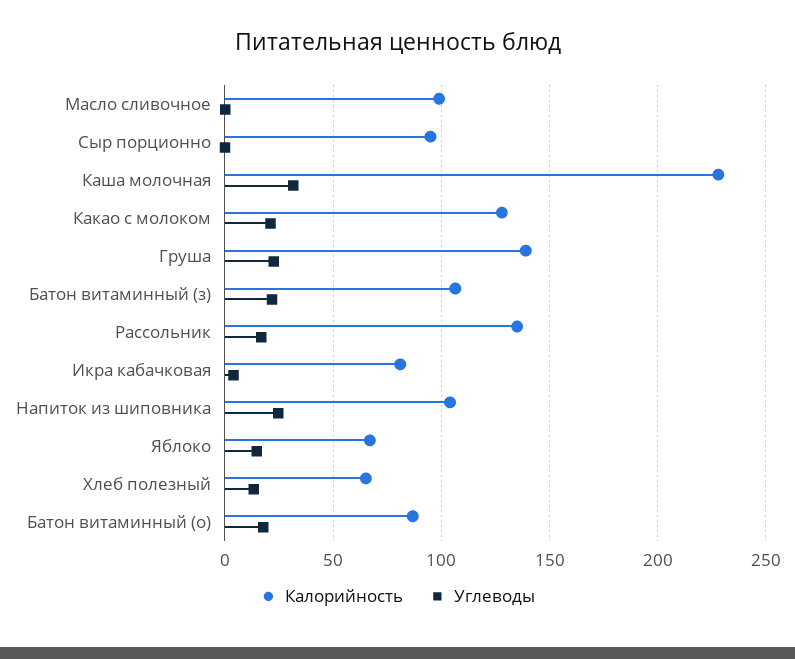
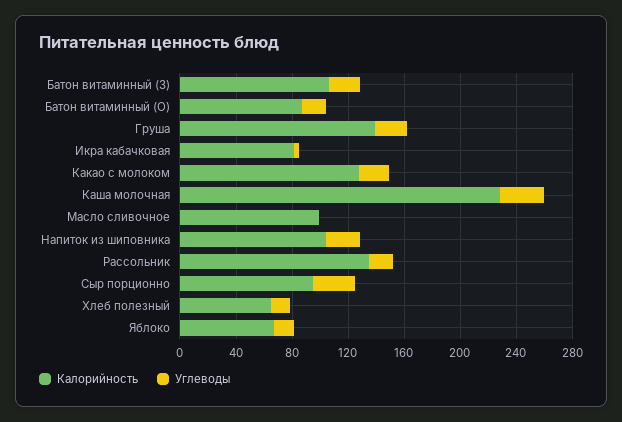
  {
    "Калорийность": {
      "Масло сливочное": 100,
      "Сыр порционно": 95,
      "Каша молочная": 230,
      "Какао с молоком": 130,
      "Груша": 140,
      "Батон витаминный (з)": 105,
      "Рассольник": 135,
      "Икра кабачковая": 80,
      "Напиток из шиповника": 105,
      "Яблоко": 65,
      "Хлеб полезный": 65,
      "Батон витаминный (о)": 85
    },
    "Углеводы": {
      "Масло сливочное": 0,
-     "Сыр порционно": 0,
+     "Сыр порционно": 30,
      "Каша молочная": 30,
      "Какао с молоком": 20,
      "Груша": 25,
      "Батон витаминный (з)": 20,
      "Рассольник": 15,
      "Икра кабачковая": 5,
      "Напиток из шиповника": 25,
      "Яблоко": 15,
      "Хлеб полезный": 15,
      "Батон витаминный (о)": 20
    }
  }

